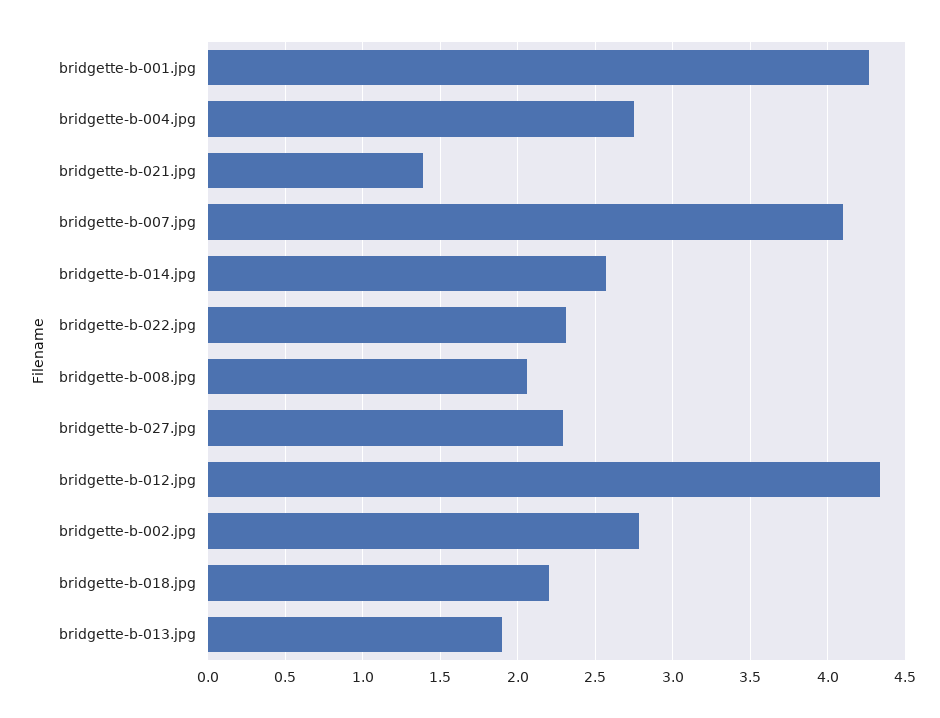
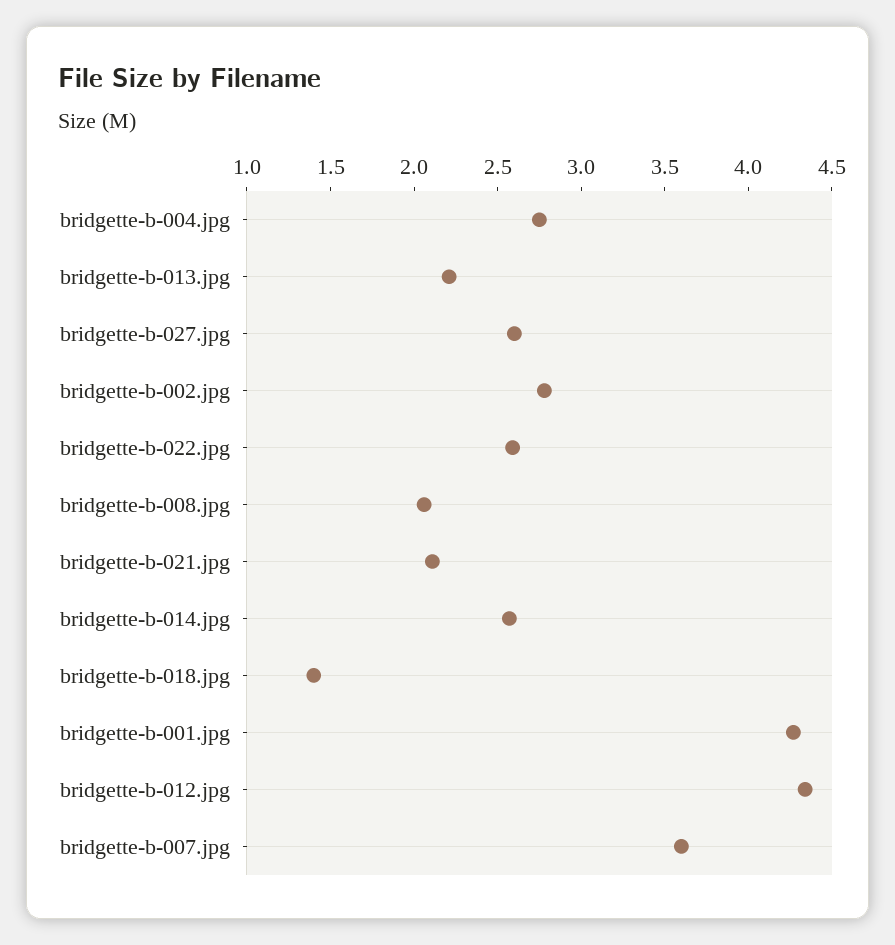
  {
    "bridgette-b-001.jpg": 4.25,
    "bridgette-b-004.jpg": 2.75,
-   "bridgette-b-021.jpg": 1.4,
+   "bridgette-b-021.jpg": 2.1,
-   "bridgette-b-007.jpg": 4.1,
+   "bridgette-b-007.jpg": 3.6,
    "bridgette-b-014.jpg": 2.55,
-   "bridgette-b-022.jpg": 2.3,
+   "bridgette-b-022.jpg": 2.6,
    "bridgette-b-008.jpg": 2.05,
-   "bridgette-b-027.jpg": 2.3,
+   "bridgette-b-027.jpg": 2.6,
    "bridgette-b-012.jpg": 4.35,
    "bridgette-b-002.jpg": 2.8,
-   "bridgette-b-018.jpg": 2.2,
+   "bridgette-b-018.jpg": 1.4,
-   "bridgette-b-013.jpg": 1.9
+   "bridgette-b-013.jpg": 2.2
  }

